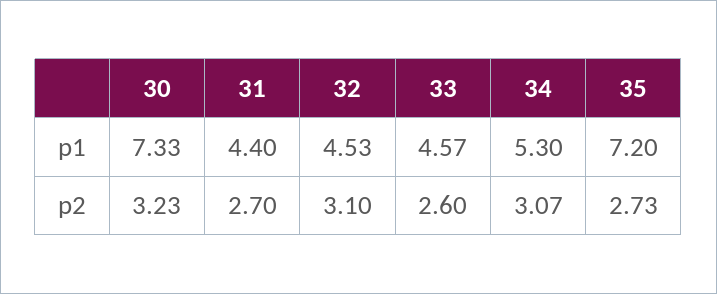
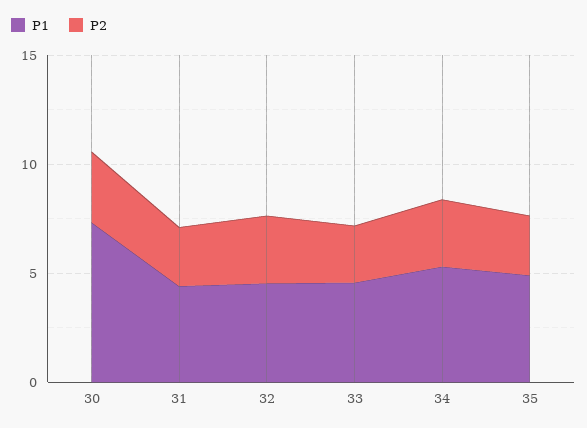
  {
    "p1": {
      "30": 7.33,
      "31": 4.4,
      "32": 4.53,
      "33": 4.57,
      "34": 5.3,
-     "35": 7.2
+     "35": 5
    },
    "p2": {
      "30": 3.23,
      "31": 2.7,
      "32": 3.1,
      "33": 2.6,
      "34": 3.07,
      "35": 2.73
    }
  }

